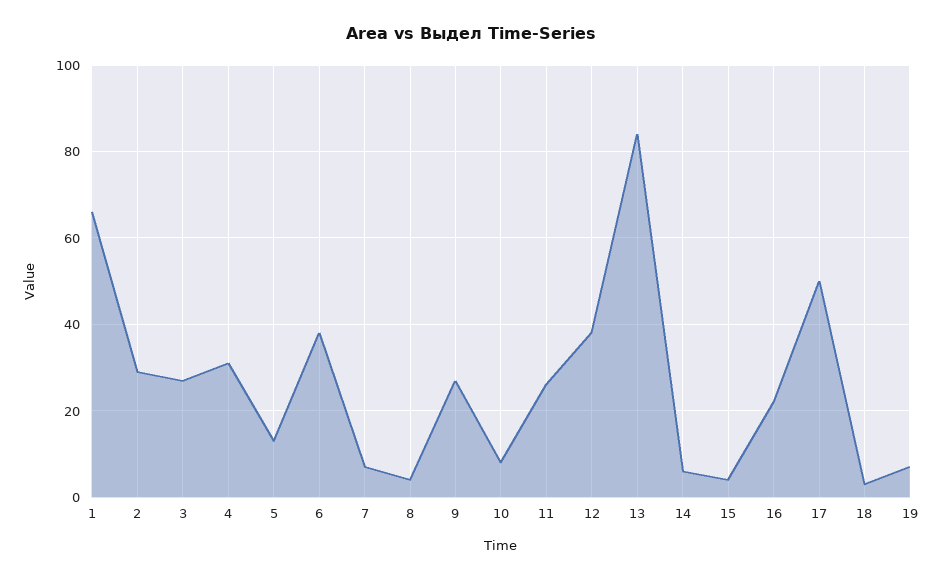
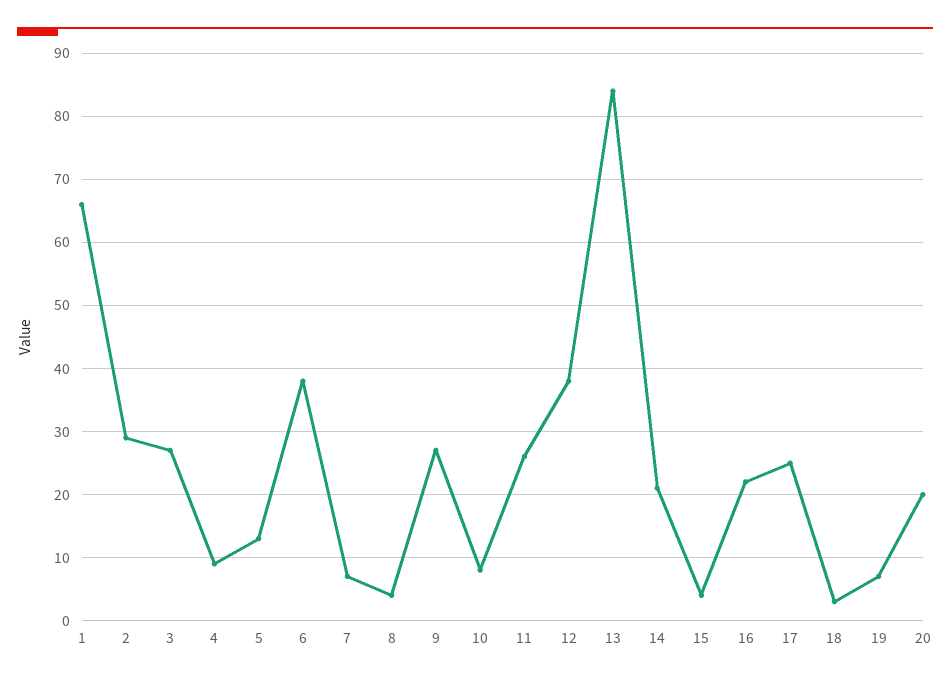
  {
    "1": 66,
    "2": 29,
    "3": 27,
-   "4": 30,
+   "4": 9,
    "5": 13,
    "6": 38,
    "7": 7,
    "8": 4,
    "9": 27,
    "10": 8,
    "11": 26,
    "12": 38,
    "13": 84,
-   "14": 5,
+   "14": 21,
    "15": 4,
    "16": 22,
-   "17": 50,
+   "17": 25,
    "18": 3,
-   "19": 7
+   "19": 7,
+   "20": 20
  }

